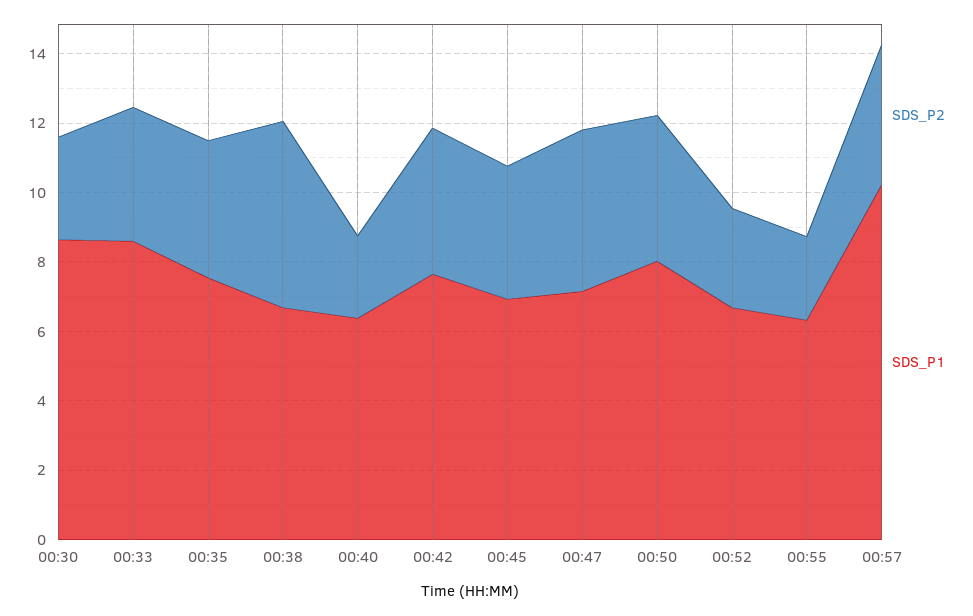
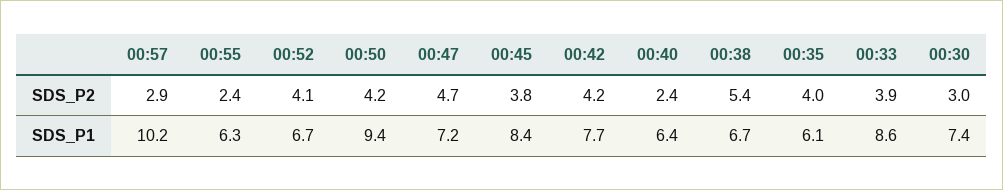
  {
    "SDS_P2": {
      "00:30": 3,
      "00:33": 3.9,
      "00:35": 4,
      "00:38": 5.4,
      "00:40": 2.4,
      "00:42": 4.2,
      "00:45": 3.8,
      "00:47": 4.7,
      "00:50": 4.2,
-     "00:52": 3,
+     "00:52": 4.1,
      "00:55": 2.4,
-     "00:57": 4
+     "00:57": 2.9
    },
    "SDS_P1": {
-     "00:30": 8.5,
+     "00:30": 7.4,
      "00:33": 8.6,
-     "00:35": 7.5,
+     "00:35": 6.1,
      "00:38": 6.7,
      "00:40": 6.4,
      "00:42": 7.7,
-     "00:45": 7,
+     "00:45": 8.4,
      "00:47": 7.2,
-     "00:50": 8,
+     "00:50": 9.4,
      "00:52": 6.7,
      "00:55": 6.3,
      "00:57": 10.2
    }
  }

